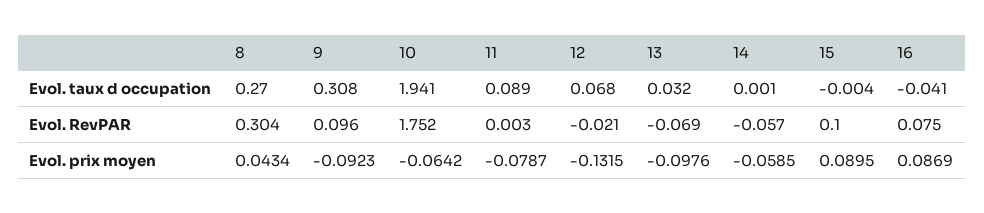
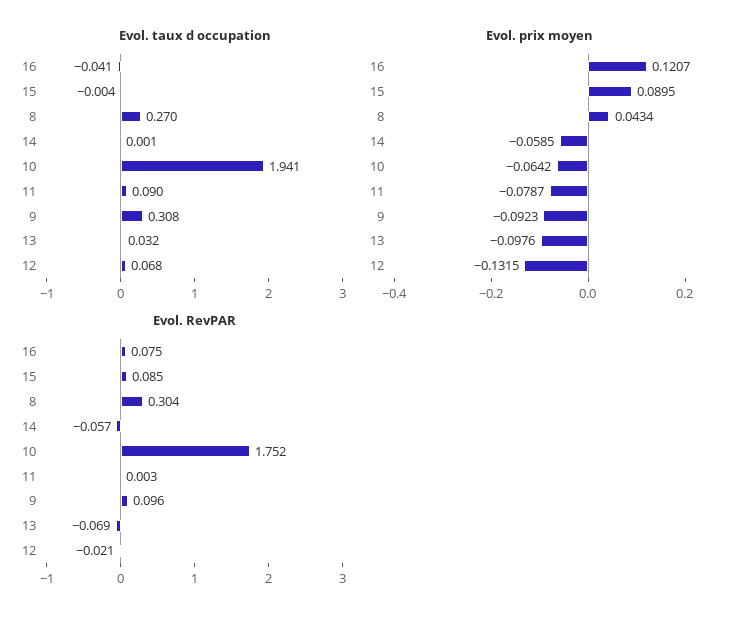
  {
    "Evol. taux d occupation": {
      "8": 0.27,
      "9": 0.308,
      "10": 1.941,
-     "11": 0.089,
+     "11": 0.09,
      "12": 0.068,
      "13": 0.032,
      "14": 0.001,
      "15": -0.004,
      "16": -0.041
    },
    "Evol. RevPAR": {
      "8": 0.304,
      "9": 0.096,
      "10": 1.752,
      "11": 0.003,
      "12": -0.021,
      "13": -0.069,
      "14": -0.057,
-     "15": 0.1,
+     "15": 0.085,
      "16": 0.075
    },
    "Evol. prix moyen": {
      "8": 0.0434,
      "9": -0.0923,
      "10": -0.0642,
      "11": -0.0787,
      "12": -0.1315,
      "13": -0.0976,
      "14": -0.0585,
      "15": 0.0895,
-     "16": 0.0869
+     "16": 0.1207
    }
  }

